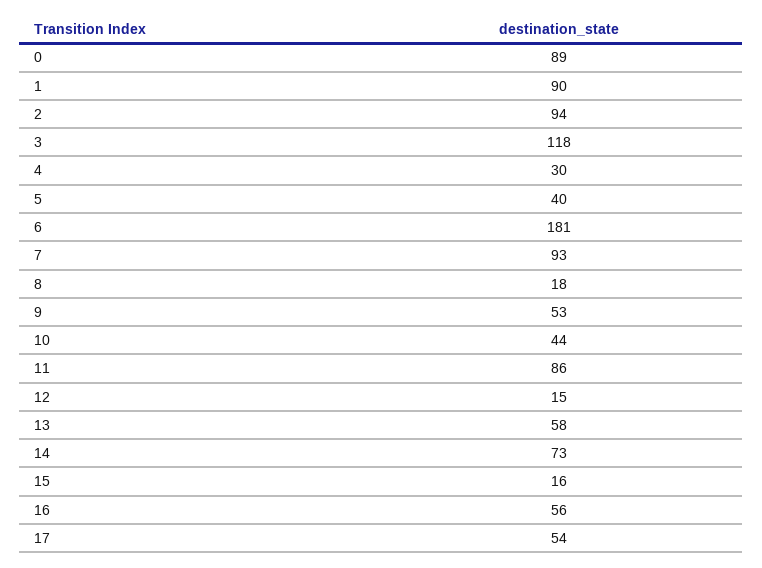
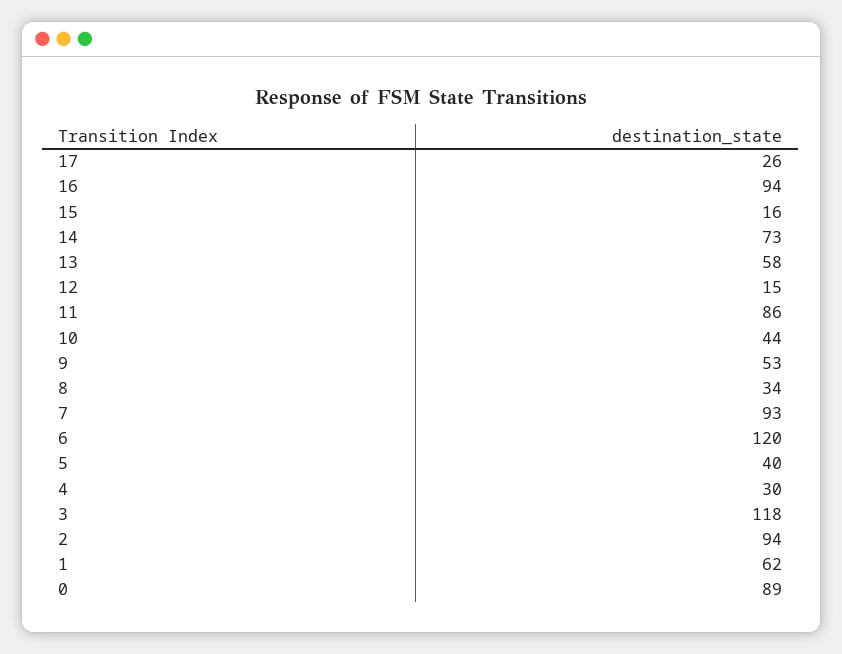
  {
    "0": 89,
-   "1": 90,
+   "1": 62,
    "2": 94,
    "3": 118,
    "4": 30,
    "5": 40,
-   "6": 181,
+   "6": 120,
    "7": 93,
-   "8": 18,
+   "8": 34,
    "9": 53,
    "10": 44,
    "11": 86,
    "12": 15,
    "13": 58,
    "14": 73,
    "15": 16,
-   "16": 56,
+   "16": 94,
-   "17": 54
+   "17": 26
  }

